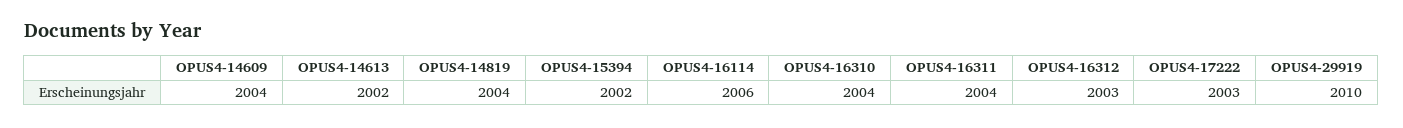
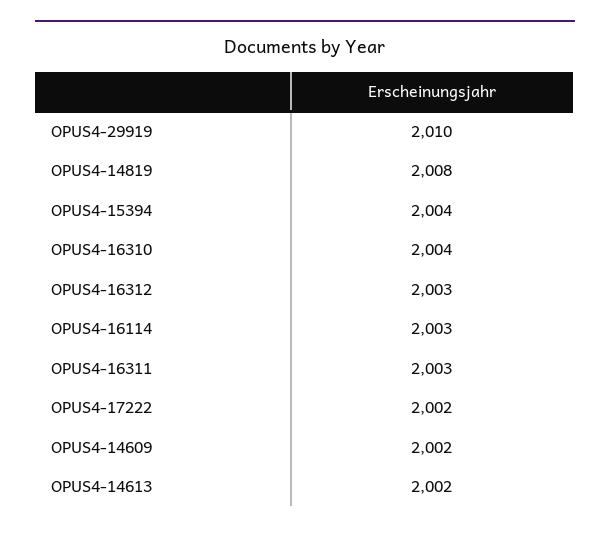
  {
-   "OPUS4-14609": 2004,
+   "OPUS4-14609": 2002,
    "OPUS4-14613": 2002,
-   "OPUS4-14819": 2004,
+   "OPUS4-14819": 2008,
-   "OPUS4-15394": 2002,
+   "OPUS4-15394": 2004,
-   "OPUS4-16114": 2006,
+   "OPUS4-16114": 2003,
    "OPUS4-16310": 2004,
-   "OPUS4-16311": 2004,
+   "OPUS4-16311": 2003,
    "OPUS4-16312": 2003,
-   "OPUS4-17222": 2003,
+   "OPUS4-17222": 2002,
    "OPUS4-29919": 2010
  }

